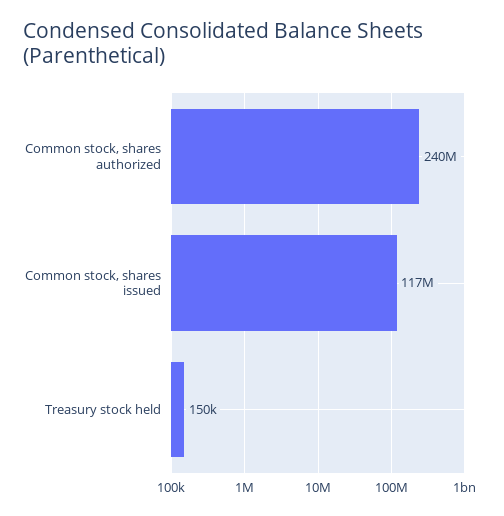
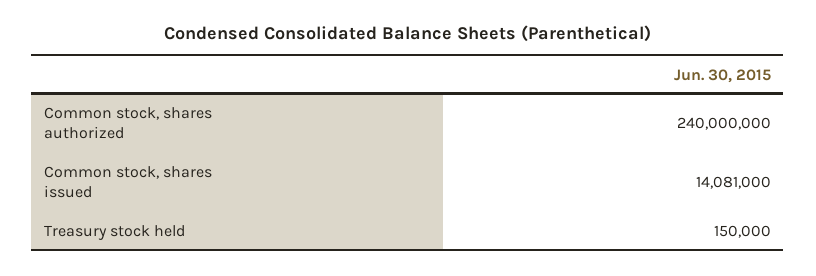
  {
    "Common stock, shares authorized": 240000000,
-   "Common stock, shares issued": 117000000,
+   "Common stock, shares issued": 14081000,
    "Treasury stock held": 150000
  }

